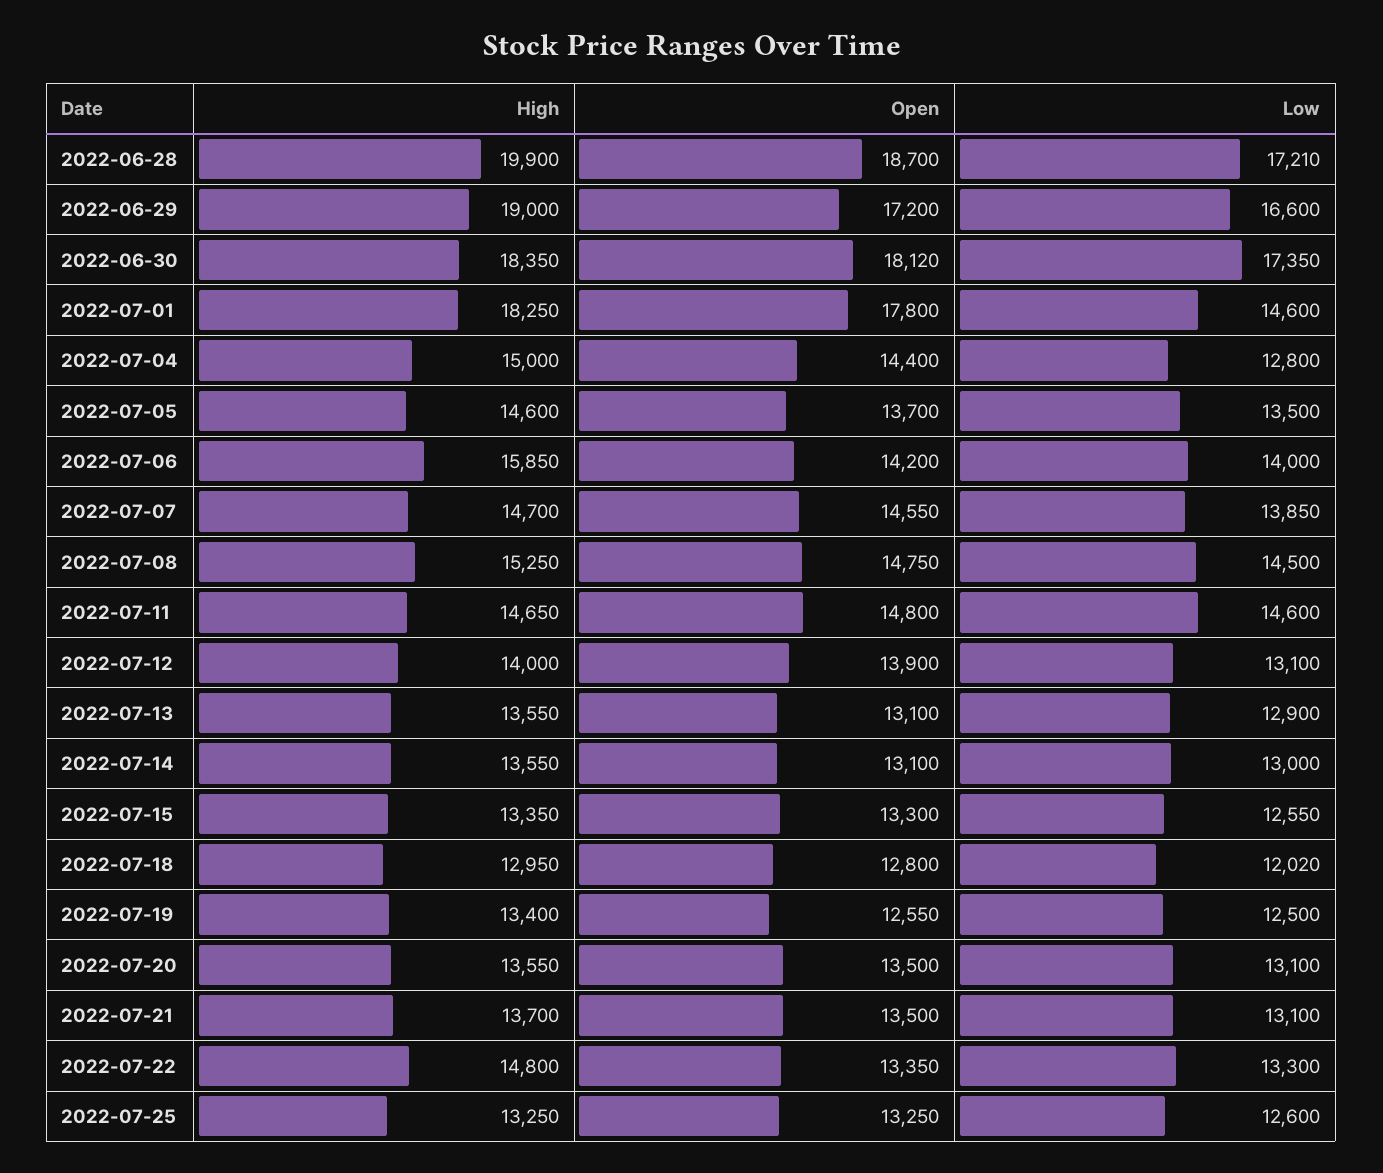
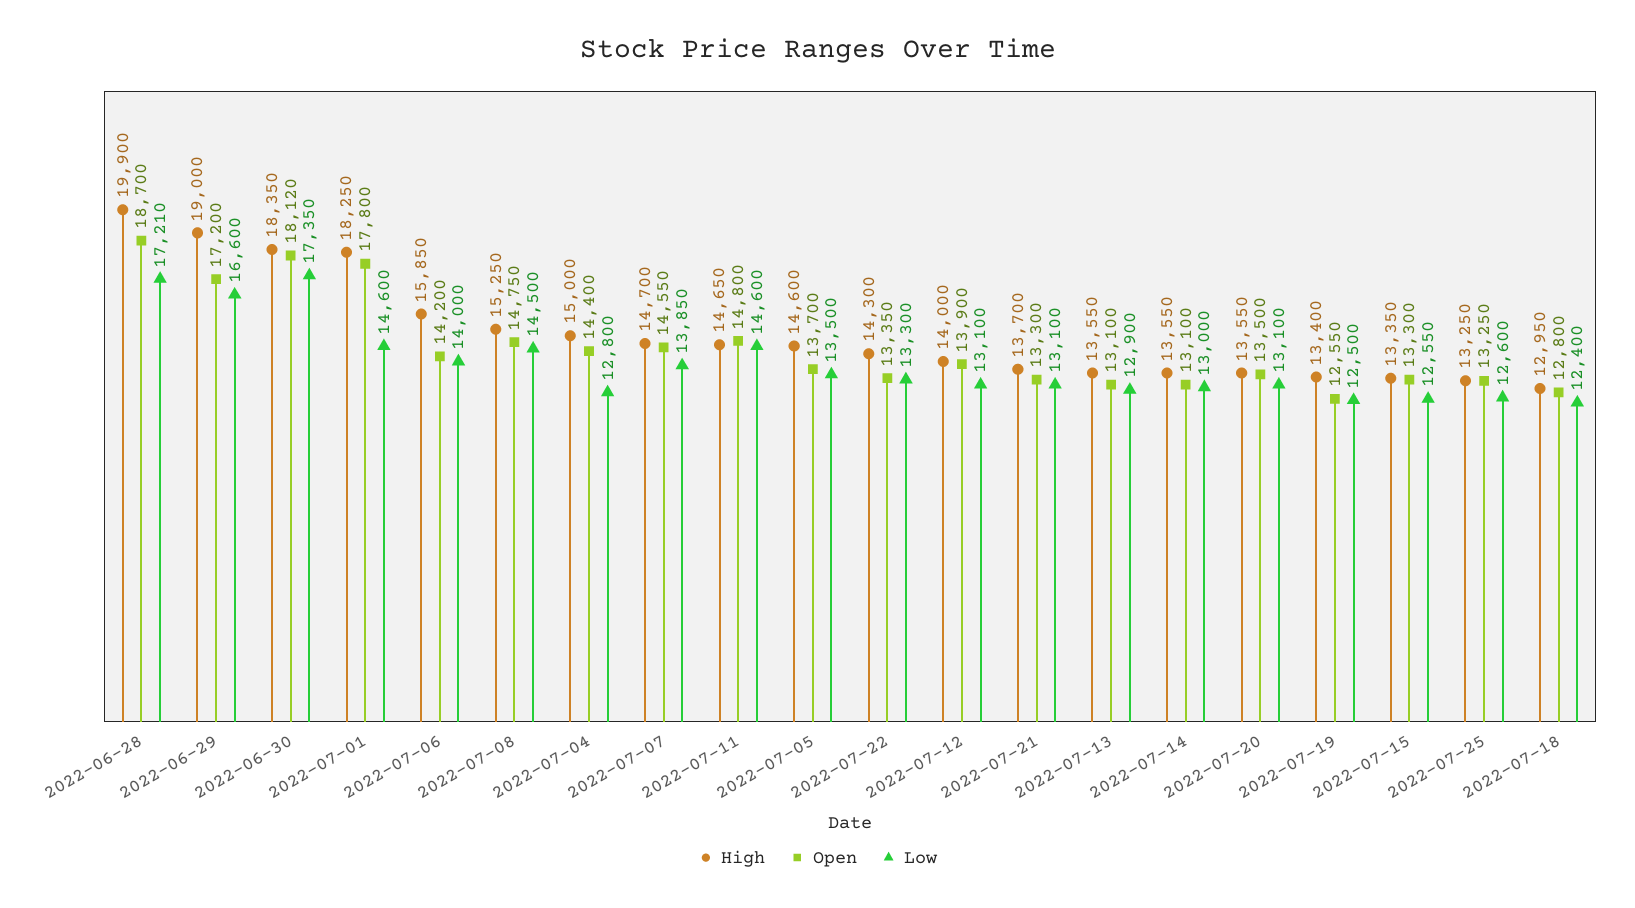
  {
    "High": {
      "2022-06-28": 19900,
      "2022-06-29": 19000,
      "2022-06-30": 18350,
      "2022-07-01": 18250,
      "2022-07-04": 15000,
      "2022-07-05": 14600,
      "2022-07-06": 15850,
      "2022-07-07": 14700,
      "2022-07-08": 15250,
      "2022-07-11": 14650,
      "2022-07-12": 14000,
      "2022-07-13": 13550,
      "2022-07-14": 13550,
      "2022-07-15": 13350,
      "2022-07-18": 12950,
      "2022-07-19": 13400,
      "2022-07-20": 13550,
      "2022-07-21": 13700,
-     "2022-07-22": 14800,
+     "2022-07-22": 14300,
      "2022-07-25": 13250
    },
    "Open": {
      "2022-06-28": 18700,
      "2022-06-29": 17200,
      "2022-06-30": 18120,
      "2022-07-01": 17800,
      "2022-07-04": 14400,
      "2022-07-05": 13700,
      "2022-07-06": 14200,
      "2022-07-07": 14550,
      "2022-07-08": 14750,
      "2022-07-11": 14800,
      "2022-07-12": 13900,
      "2022-07-13": 13100,
      "2022-07-14": 13100,
      "2022-07-15": 13300,
      "2022-07-18": 12800,
      "2022-07-19": 12550,
      "2022-07-20": 13500,
-     "2022-07-21": 13500,
+     "2022-07-21": 13300,
      "2022-07-22": 13350,
      "2022-07-25": 13250
    },
    "Low": {
      "2022-06-28": 17210,
      "2022-06-29": 16600,
      "2022-06-30": 17350,
      "2022-07-01": 14600,
      "2022-07-04": 12800,
      "2022-07-05": 13500,
      "2022-07-06": 14000,
      "2022-07-07": 13850,
      "2022-07-08": 14500,
      "2022-07-11": 14600,
      "2022-07-12": 13100,
      "2022-07-13": 12900,
      "2022-07-14": 13000,
      "2022-07-15": 12550,
-     "2022-07-18": 12020,
+     "2022-07-18": 12400,
      "2022-07-19": 12500,
      "2022-07-20": 13100,
      "2022-07-21": 13100,
      "2022-07-22": 13300,
      "2022-07-25": 12600
    }
  }

